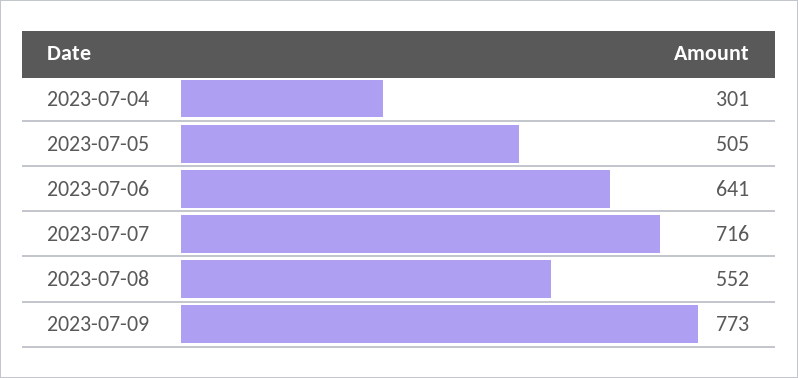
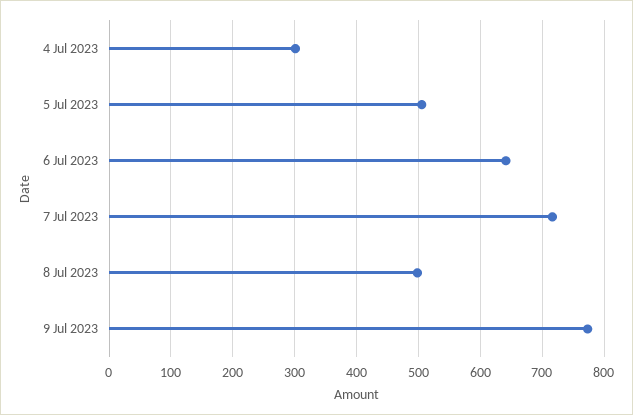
  {
    "2023-07-04": 301,
    "2023-07-05": 505,
    "2023-07-06": 641,
    "2023-07-07": 716,
-   "2023-07-08": 552,
+   "2023-07-08": 500,
    "2023-07-09": 773
  }

